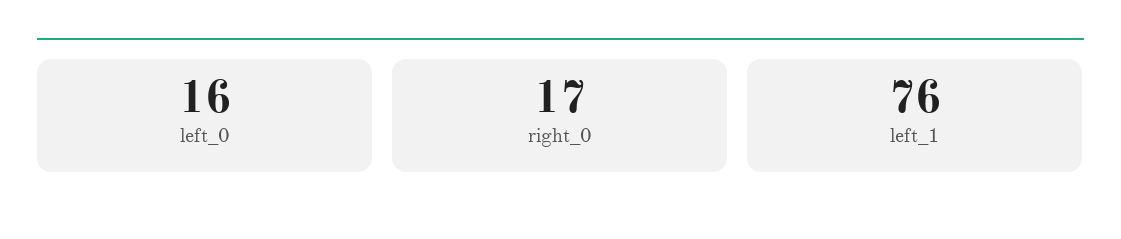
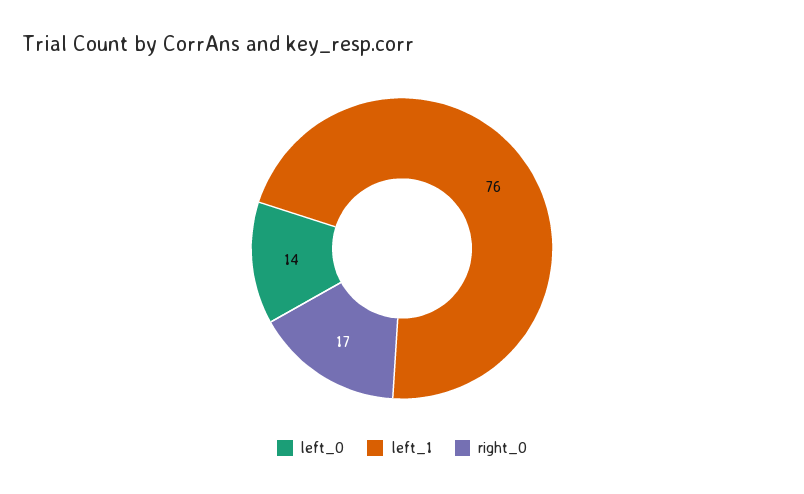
  {
-   "left_0": 16,
+   "left_0": 14,
    "right_0": 17,
    "left_1": 76
  }

